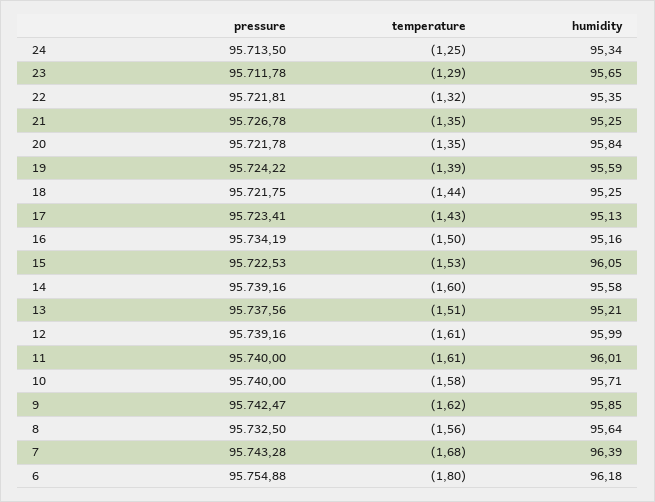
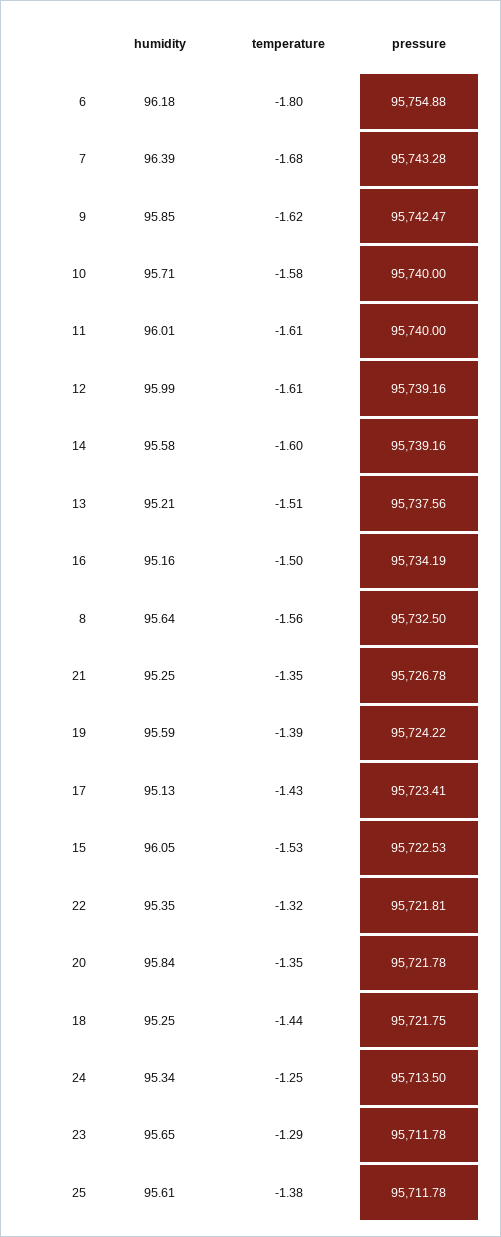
  {
    "pressure": {
      "24": 95713.5,
      "23": 95711.78,
      "22": 95721.81,
      "21": 95726.78,
      "20": 95721.78,
      "19": 95724.22,
      "18": 95721.75,
      "17": 95723.41,
      "16": 95734.19,
      "15": 95722.53,
      "14": 95739.16,
      "13": 95737.56,
      "12": 95739.16,
      "11": 95740,
      "10": 95740,
      "9": 95742.47,
      "8": 95732.5,
      "7": 95743.28,
-     "6": 95754.88
+     "6": 95754.88,
+     "25": 95711.78
    },
    "temperature": {
      "24": -1.25,
      "23": -1.29,
      "22": -1.32,
      "21": -1.35,
      "20": -1.35,
      "19": -1.39,
      "18": -1.44,
      "17": -1.43,
      "16": -1.5,
      "15": -1.53,
      "14": -1.6,
      "13": -1.51,
      "12": -1.61,
      "11": -1.61,
      "10": -1.58,
      "9": -1.62,
      "8": -1.56,
      "7": -1.68,
-     "6": -1.8
+     "6": -1.8,
+     "25": -1.38
    },
    "humidity": {
      "24": 95.34,
      "23": 95.65,
      "22": 95.35,
      "21": 95.25,
      "20": 95.84,
      "19": 95.59,
      "18": 95.25,
      "17": 95.13,
      "16": 95.16,
      "15": 96.05,
      "14": 95.58,
      "13": 95.21,
      "12": 95.99,
      "11": 96.01,
      "10": 95.71,
      "9": 95.85,
      "8": 95.64,
      "7": 96.39,
-     "6": 96.18
+     "6": 96.18,
+     "25": 95.61
    }
  }

